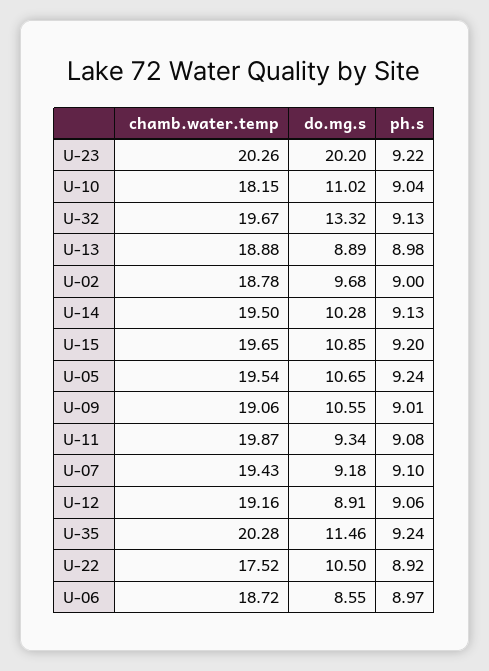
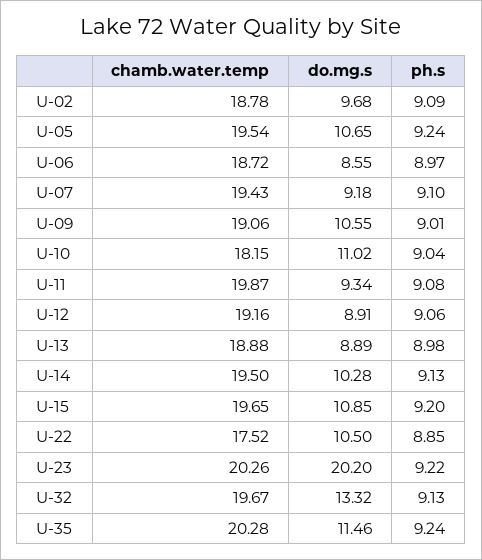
  {
    "chamb.water.temp": {
      "U-23": 20.26,
      "U-10": 18.15,
      "U-32": 19.67,
      "U-13": 18.88,
      "U-02": 18.78,
      "U-14": 19.5,
      "U-15": 19.65,
      "U-05": 19.54,
      "U-09": 19.06,
      "U-11": 19.87,
      "U-07": 19.43,
      "U-12": 19.16,
      "U-35": 20.28,
      "U-22": 17.52,
      "U-06": 18.72
    },
    "do.mg.s": {
      "U-23": 20.2,
      "U-10": 11.02,
      "U-32": 13.32,
      "U-13": 8.89,
      "U-02": 9.68,
      "U-14": 10.28,
      "U-15": 10.85,
      "U-05": 10.65,
      "U-09": 10.55,
      "U-11": 9.34,
      "U-07": 9.18,
      "U-12": 8.91,
      "U-35": 11.46,
      "U-22": 10.5,
      "U-06": 8.55
    },
    "ph.s": {
      "U-23": 9.22,
      "U-10": 9.04,
      "U-32": 9.13,
      "U-13": 8.98,
-     "U-02": 9,
+     "U-02": 9.09,
      "U-14": 9.13,
      "U-15": 9.2,
      "U-05": 9.24,
      "U-09": 9.01,
      "U-11": 9.08,
      "U-07": 9.1,
      "U-12": 9.06,
      "U-35": 9.24,
-     "U-22": 8.92,
+     "U-22": 8.85,
      "U-06": 8.97
    }
  }

